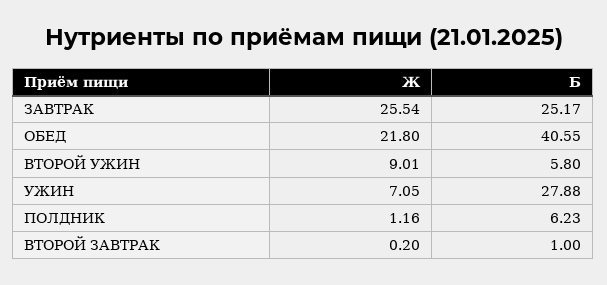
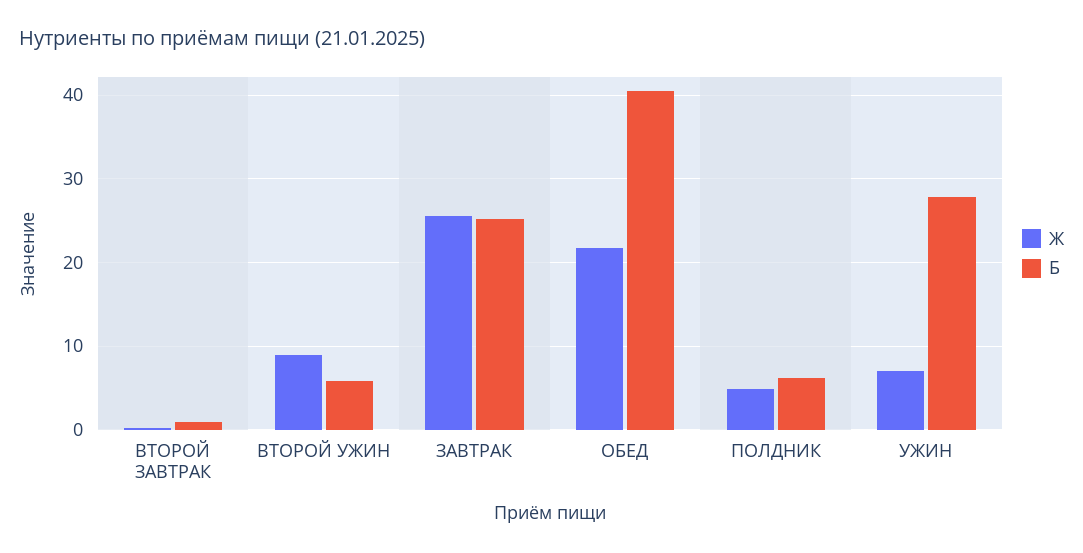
  {
    "Ж": {
      "ЗАВТРАК": 25.54,
      "ОБЕД": 21.8,
      "ВТОРОЙ УЖИН": 9.01,
      "УЖИН": 7.05,
-     "ПОЛДНИК": 1.16,
+     "ПОЛДНИК": 5,
      "ВТОРОЙ ЗАВТРАК": 0.2
    },
    "Б": {
      "ЗАВТРАК": 25.17,
      "ОБЕД": 40.55,
      "ВТОРОЙ УЖИН": 5.8,
      "УЖИН": 27.88,
      "ПОЛДНИК": 6.23,
      "ВТОРОЙ ЗАВТРАК": 1
    }
  }

